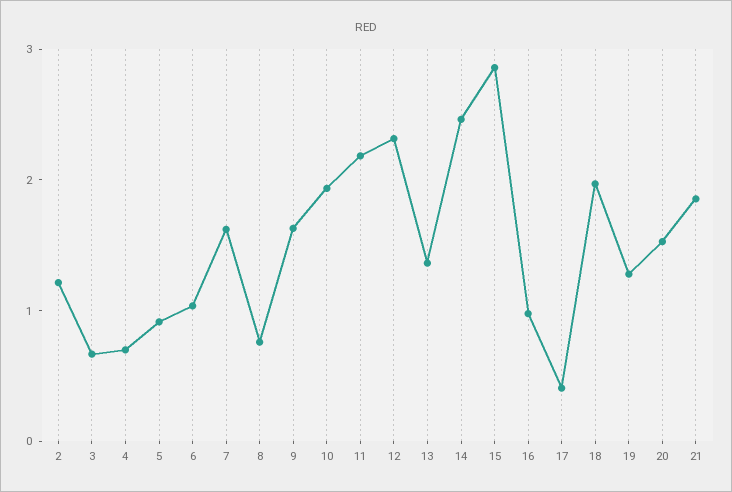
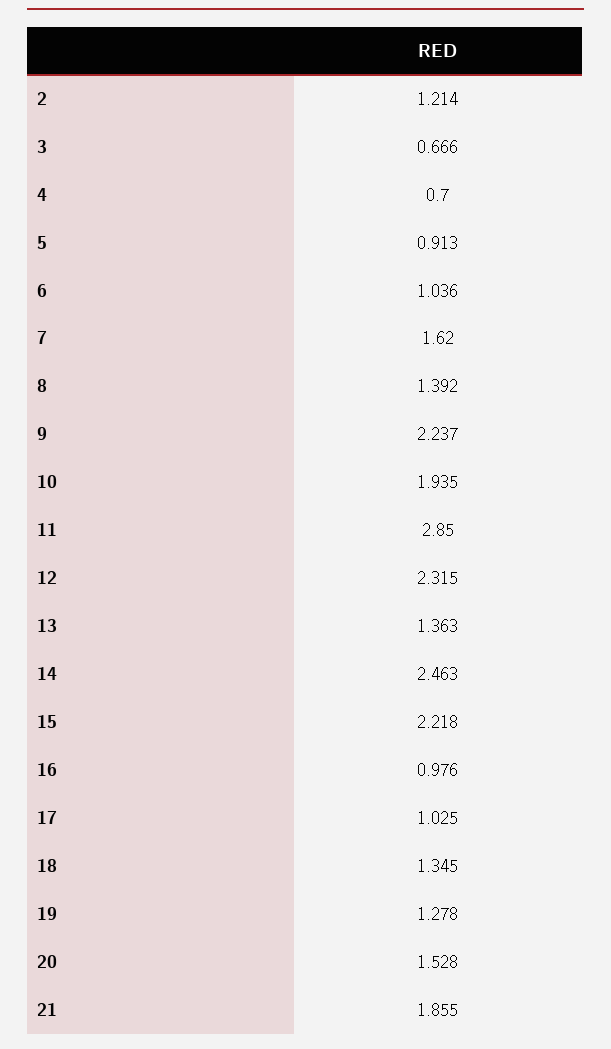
  {
    "2": 1.214,
    "3": 0.666,
    "4": 0.7,
    "5": 0.913,
    "6": 1.036,
    "7": 1.62,
-   "8": 0.8,
+   "8": 1.392,
-   "9": 1.6,
+   "9": 2.237,
    "10": 1.935,
-   "11": 2.2,
+   "11": 2.85,
    "12": 2.315,
    "13": 1.363,
    "14": 2.463,
-   "15": 2.8,
+   "15": 2.218,
    "16": 0.976,
-   "17": 0.4,
+   "17": 1.025,
-   "18": 2,
+   "18": 1.345,
    "19": 1.278,
    "20": 1.528,
    "21": 1.855
  }

